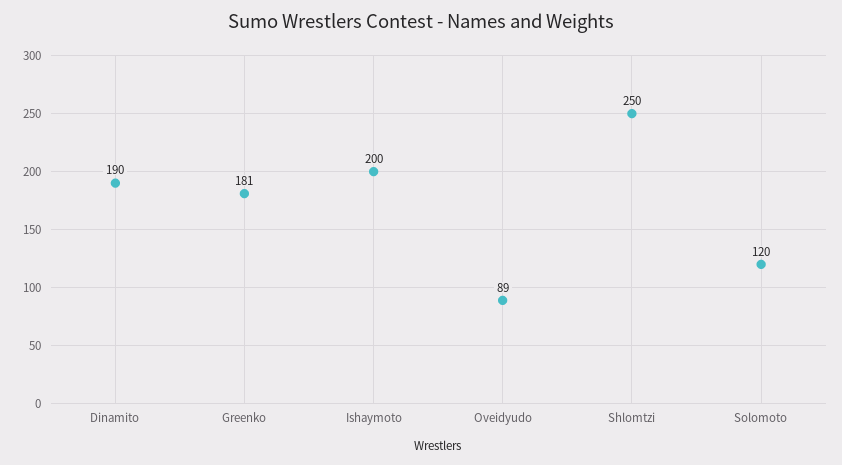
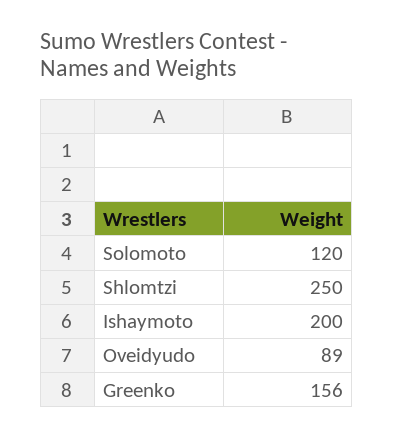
  {
-   "Dinamito": 190,
-   "Greenko": 181,
+   "Greenko": 156,
    "Ishaymoto": 200,
    "Oveidyudo": 89,
    "Shlomtzi": 250,
    "Solomoto": 120
  }

